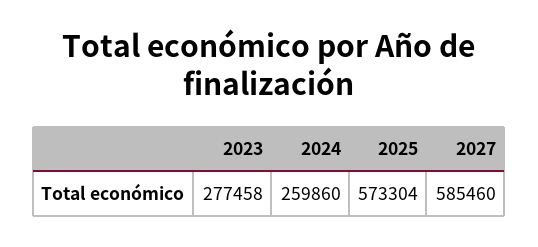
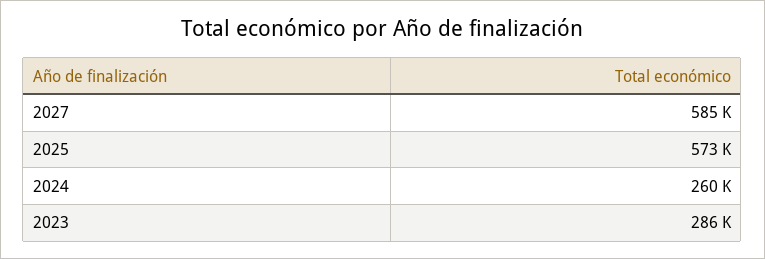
  {
-   "2023": 277458,
+   "2023": 286000,
    "2024": 259860,
    "2025": 573304,
    "2027": 585460
  }

